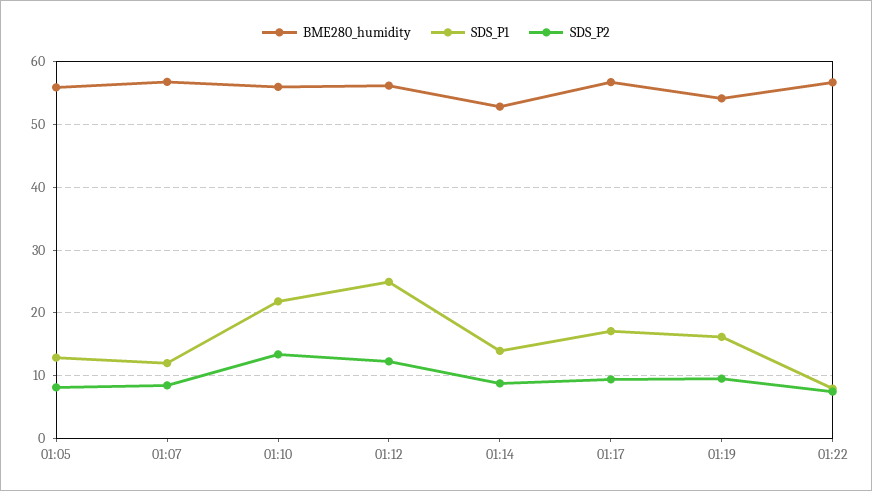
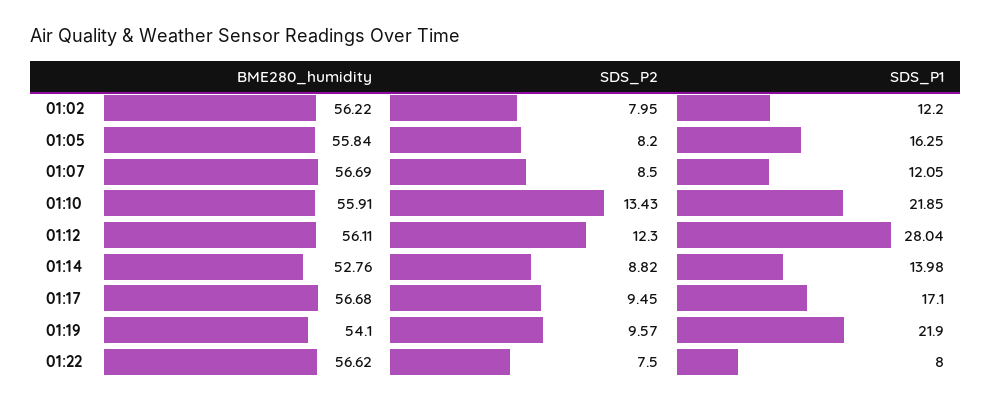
  {
    "BME280_humidity": {
      "01:05": 55.84,
      "01:07": 56.69,
      "01:10": 55.91,
      "01:12": 56.11,
      "01:14": 52.76,
      "01:17": 56.68,
      "01:19": 54.1,
-     "01:22": 56.62
+     "01:22": 56.62,
+     "01:02": 56.22
    },
    "SDS_P1": {
-     "01:05": 13,
+     "01:05": 16.25,
      "01:07": 12.05,
      "01:10": 21.85,
-     "01:12": 25,
+     "01:12": 28.04,
      "01:14": 13.98,
      "01:17": 17.1,
-     "01:19": 16,
+     "01:19": 21.9,
-     "01:22": 8
+     "01:22": 8,
+     "01:02": 12.2
    },
    "SDS_P2": {
      "01:05": 8.2,
      "01:07": 8.5,
      "01:10": 13.43,
      "01:12": 12.3,
      "01:14": 8.82,
      "01:17": 9.45,
      "01:19": 9.57,
-     "01:22": 7.5
+     "01:22": 7.5,
+     "01:02": 7.95
    }
  }

